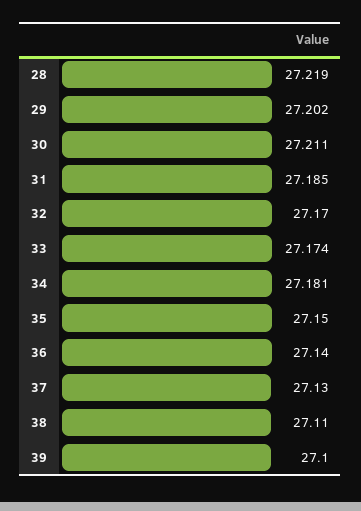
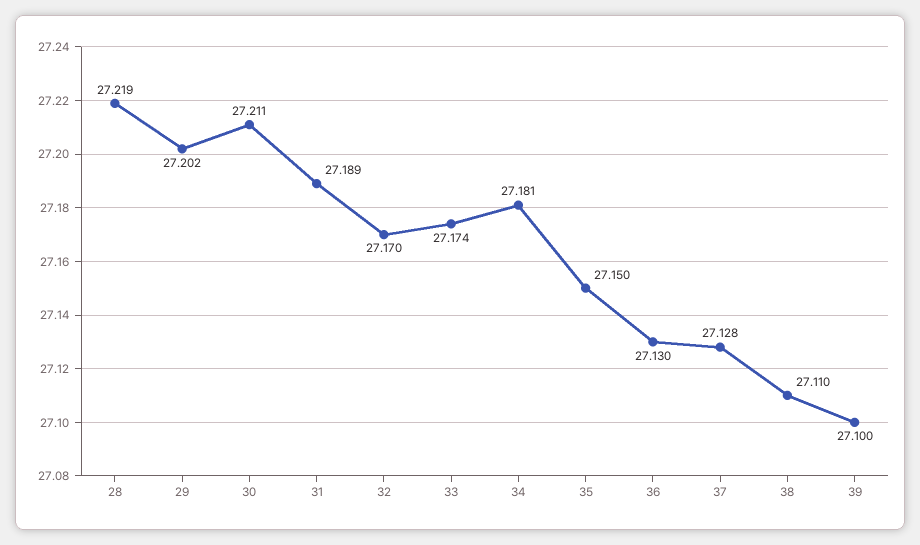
  {
    "28": 27.219,
    "29": 27.202,
    "30": 27.211,
-   "31": 27.185,
+   "31": 27.189,
    "32": 27.17,
    "33": 27.174,
    "34": 27.181,
    "35": 27.15,
-   "36": 27.14,
+   "36": 27.13,
-   "37": 27.13,
+   "37": 27.128,
    "38": 27.11,
    "39": 27.1
  }

